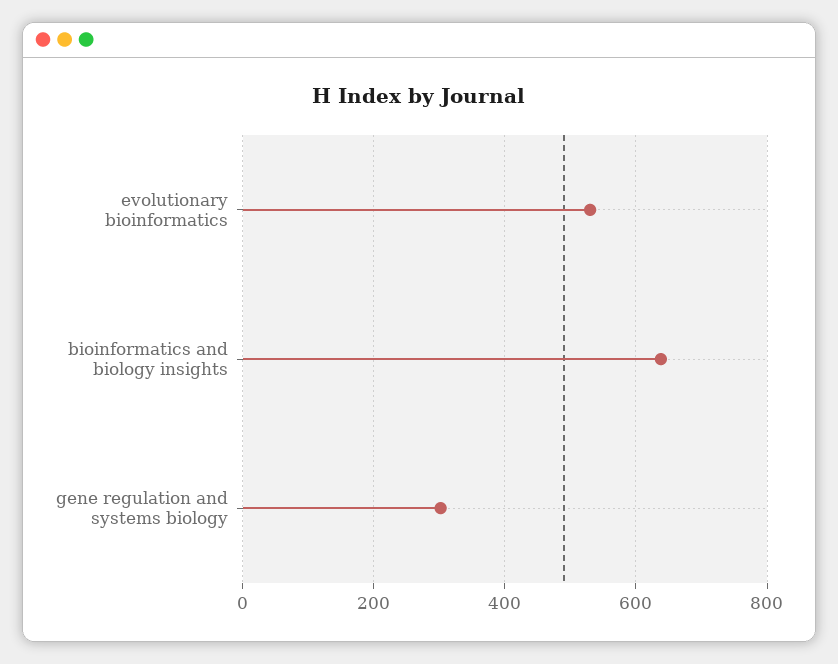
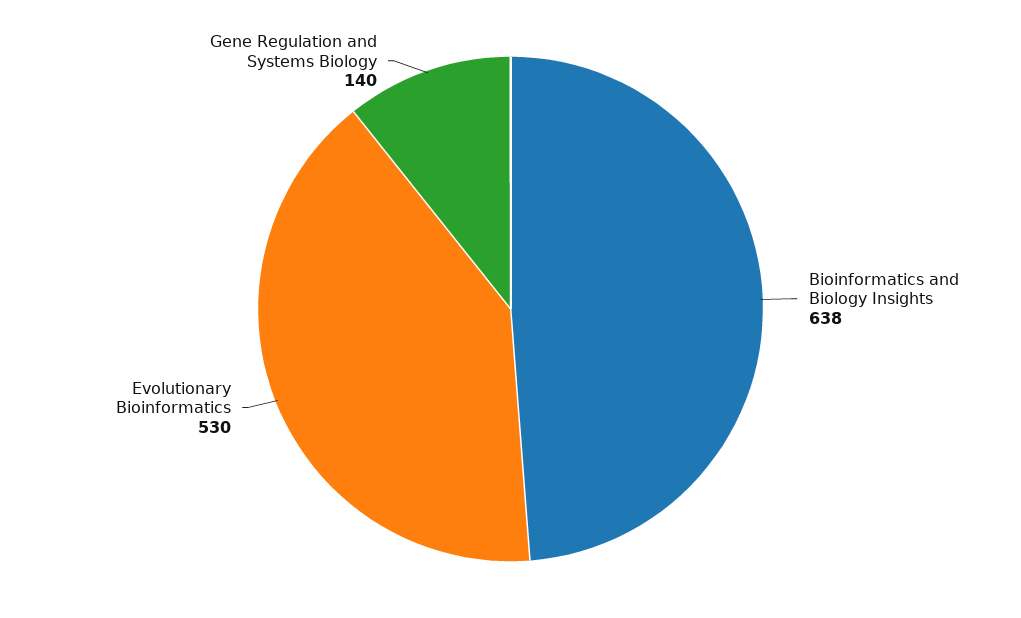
  {
    "evolutionary bioinformatics": 530,
    "bioinformatics and biology insights": 638,
-   "gene regulation and systems biology": 300
+   "gene regulation and systems biology": 140
  }

